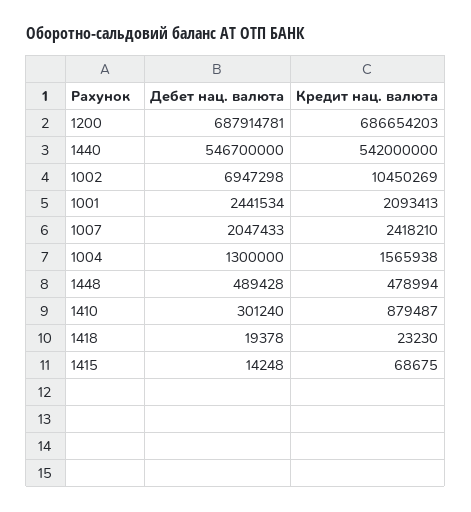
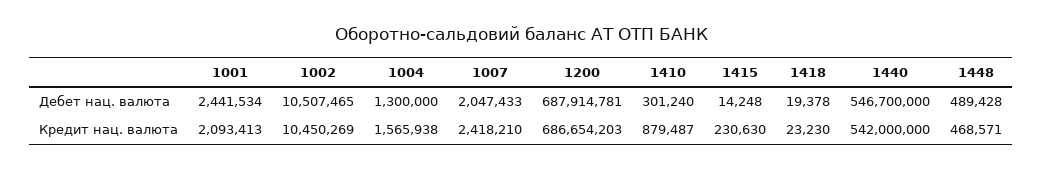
  {
    "Дебет нац. валюта": {
      "1200": 687914781,
      "1440": 546700000,
-     "1002": 6947298,
+     "1002": 10507465,
      "1001": 2441534,
      "1007": 2047433,
      "1004": 1300000,
      "1448": 489428,
      "1410": 301240,
      "1418": 19378,
      "1415": 14248
    },
    "Кредит нац. валюта": {
      "1200": 686654203,
      "1440": 542000000,
      "1002": 10450269,
      "1001": 2093413,
      "1007": 2418210,
      "1004": 1565938,
-     "1448": 478994,
+     "1448": 468571,
      "1410": 879487,
      "1418": 23230,
-     "1415": 68675
+     "1415": 230630
    }
  }

